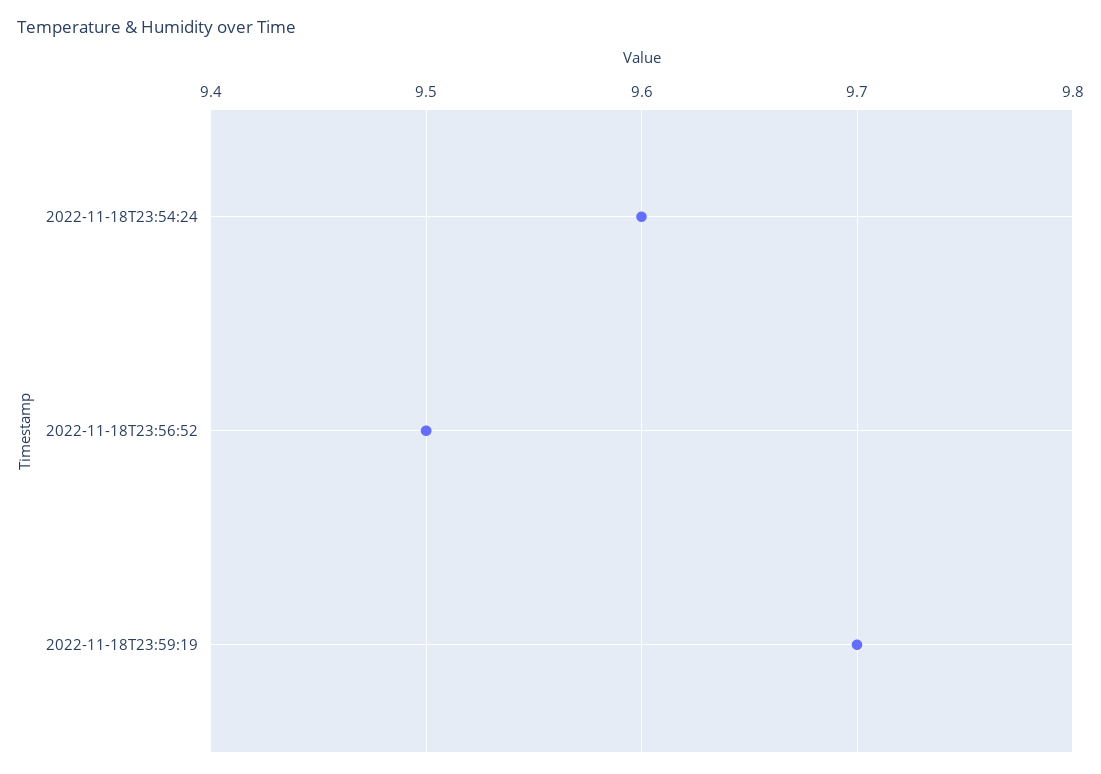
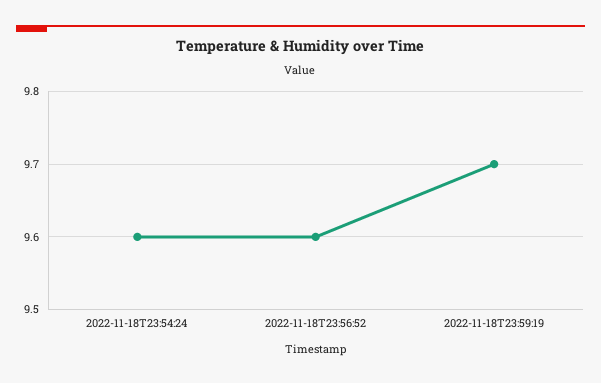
  {
    "2022-11-18T23:54:24": 9.6,
-   "2022-11-18T23:56:52": 9.5,
+   "2022-11-18T23:56:52": 9.6,
    "2022-11-18T23:59:19": 9.7
  }

